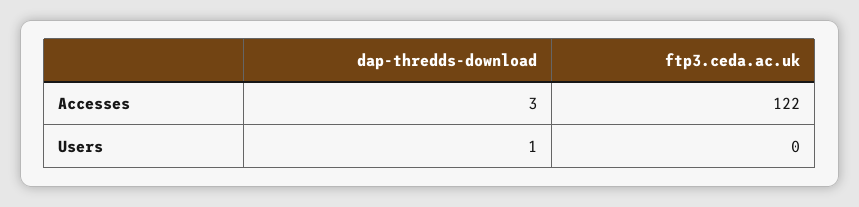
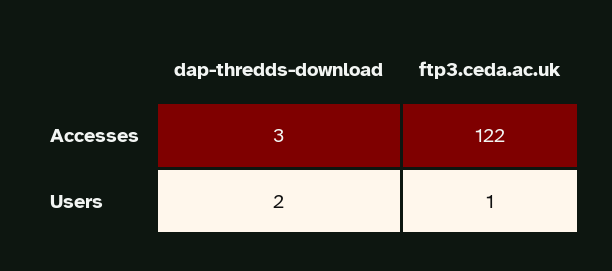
  {
    "dap-thredds-download": {
      "Accesses": 3,
-     "Users": 1
+     "Users": 2
    },
    "ftp3.ceda.ac.uk": {
      "Accesses": 122,
-     "Users": 0
+     "Users": 1
    }
  }

